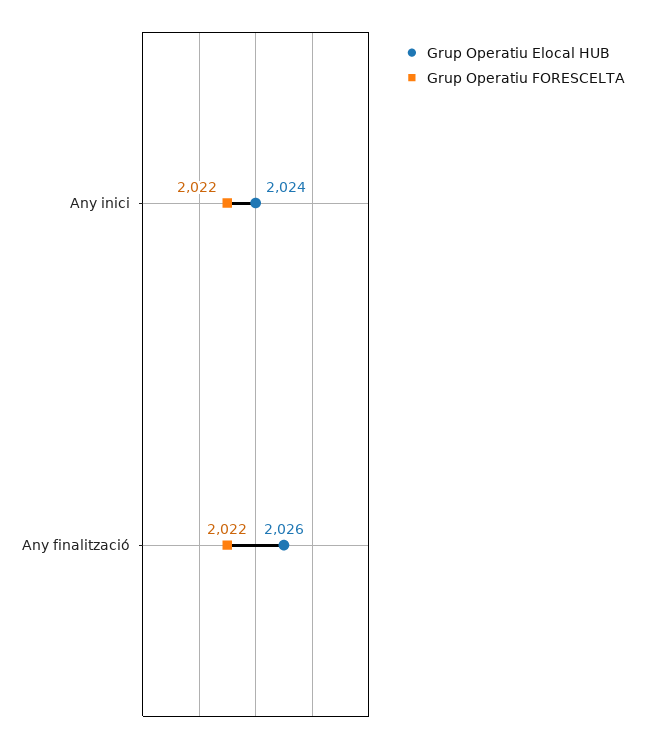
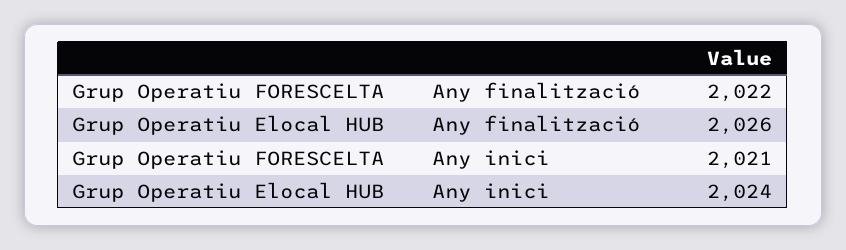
  {
    "Grup Operatiu Elocal HUB": {
      "Any inici": 2024,
      "Any finalització": 2026
    },
    "Grup Operatiu FORESCELTA": {
-     "Any inici": 2022,
+     "Any inici": 2021,
      "Any finalització": 2022
    }
  }

